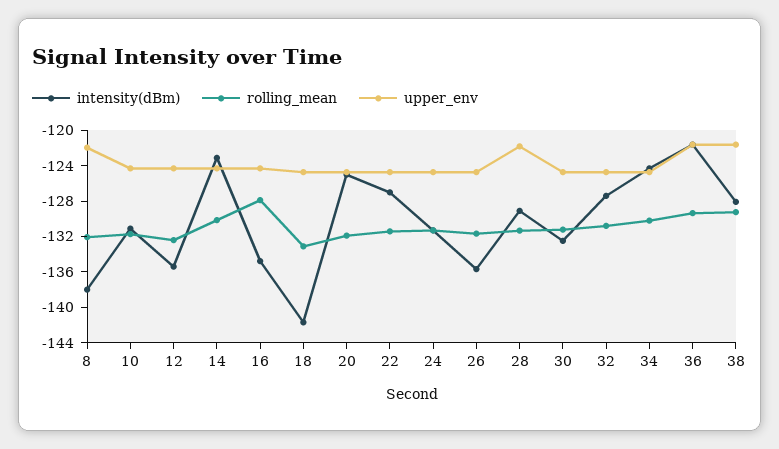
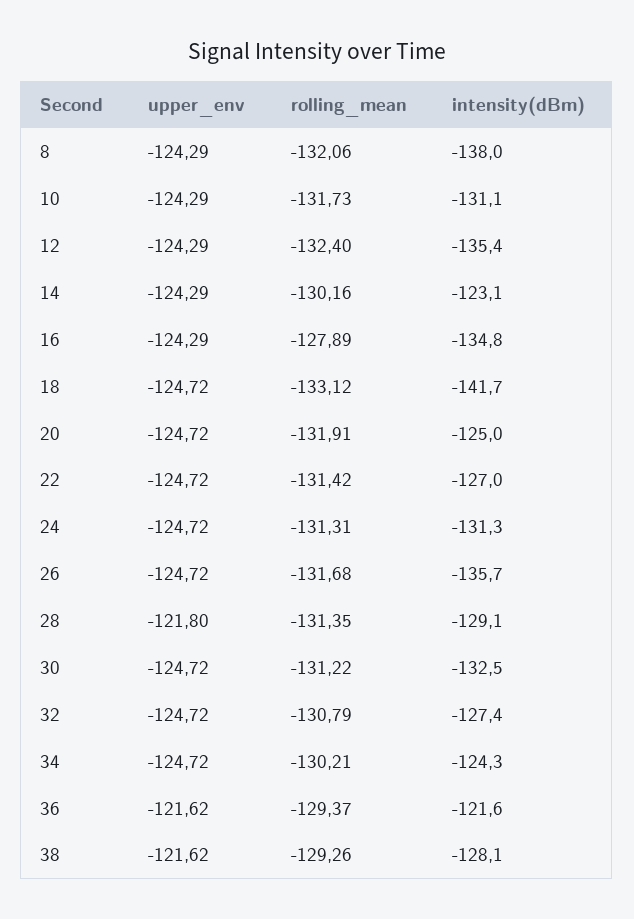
  {
    "intensity(dBm)": {
      "8": -138,
      "10": -131.1,
      "12": -135.4,
      "14": -123.1,
      "16": -134.8,
      "18": -141.7,
      "20": -125,
      "22": -127,
      "24": -131.3,
      "26": -135.7,
      "28": -129.1,
      "30": -132.5,
      "32": -127.4,
      "34": -124.3,
      "36": -121.6,
      "38": -128.1
    },
    "rolling_mean": {
      "8": -132.06,
      "10": -131.73,
      "12": -132.4,
      "14": -130.16,
      "16": -127.89,
      "18": -133.12,
      "20": -131.91,
      "22": -131.42,
      "24": -131.31,
      "26": -131.68,
      "28": -131.35,
      "30": -131.22,
      "32": -130.79,
      "34": -130.21,
      "36": -129.37,
      "38": -129.26
    },
    "upper_env": {
-     "8": -122,
+     "8": -124.29,
      "10": -124.29,
      "12": -124.29,
      "14": -124.29,
      "16": -124.29,
      "18": -124.72,
      "20": -124.72,
      "22": -124.72,
      "24": -124.72,
      "26": -124.72,
      "28": -121.8,
      "30": -124.72,
      "32": -124.72,
      "34": -124.72,
      "36": -121.62,
      "38": -121.62
    }
  }

